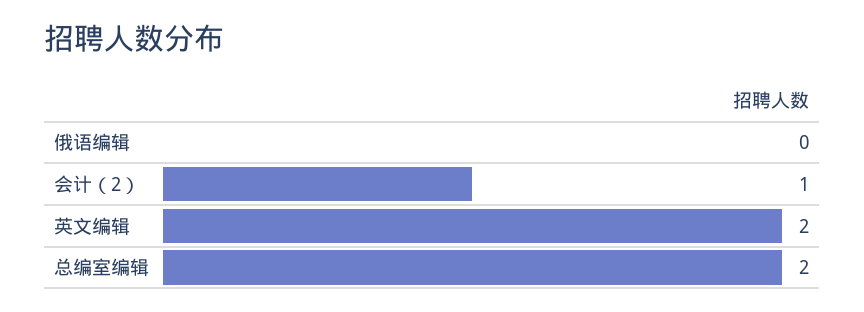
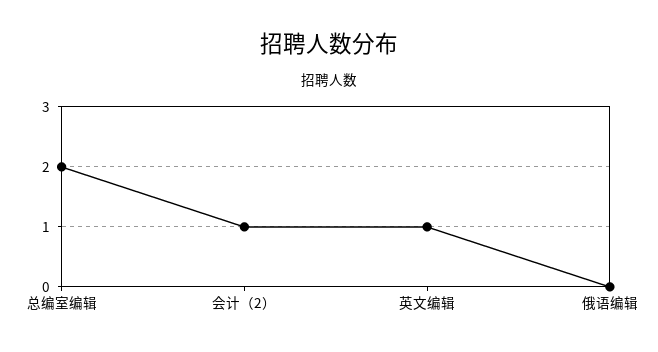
  {
    "俄语编辑": 0,
    "会计（2）": 1,
-   "英文编辑": 2,
+   "英文编辑": 1,
    "总编室编辑": 2
  }

